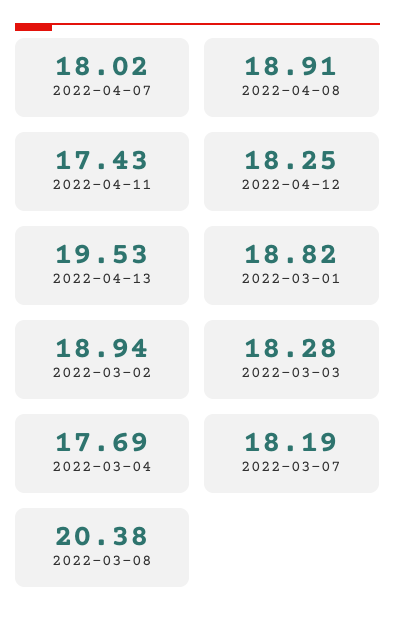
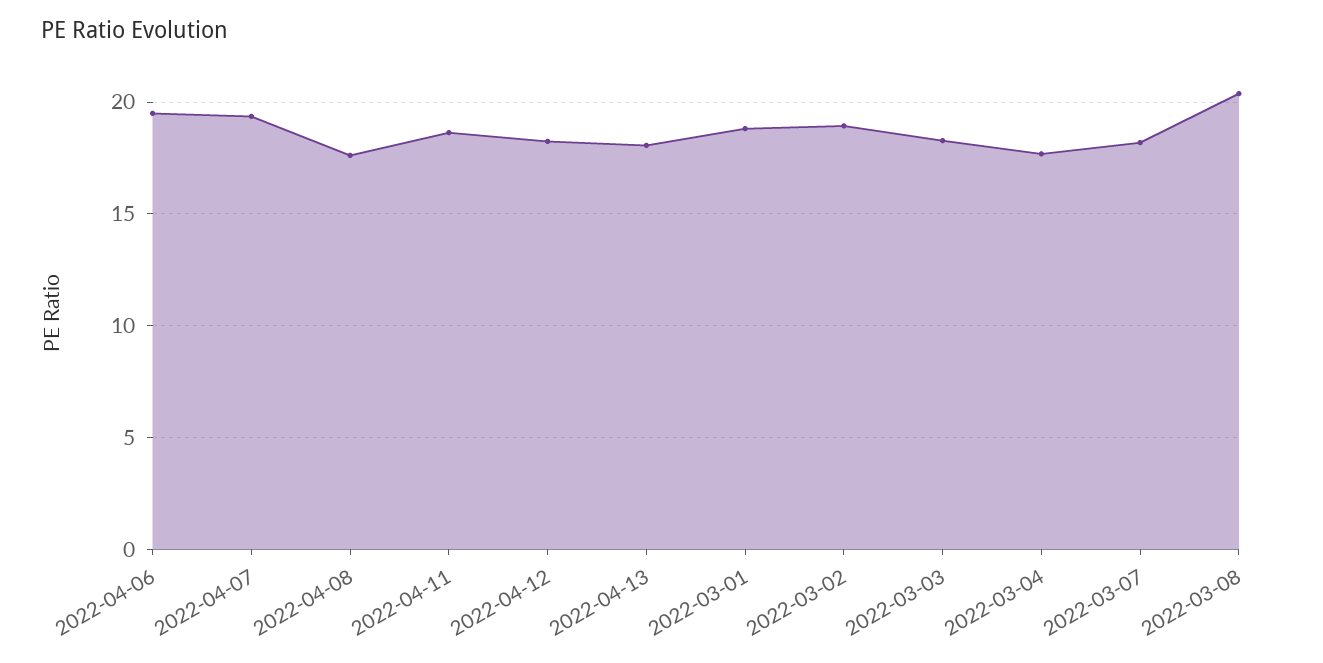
  {
-   "2022-04-07": 18.02,
+   "2022-04-07": 19.5,
-   "2022-04-08": 18.91,
+   "2022-04-08": 17.5,
-   "2022-04-11": 17.43,
+   "2022-04-11": 18.5,
    "2022-04-12": 18.25,
-   "2022-04-13": 19.53,
+   "2022-04-13": 18,
    "2022-03-01": 18.82,
    "2022-03-02": 18.94,
    "2022-03-03": 18.28,
    "2022-03-04": 17.69,
    "2022-03-07": 18.19,
-   "2022-03-08": 20.38
+   "2022-03-08": 20.38,
+   "2022-04-06": 19.5
  }

